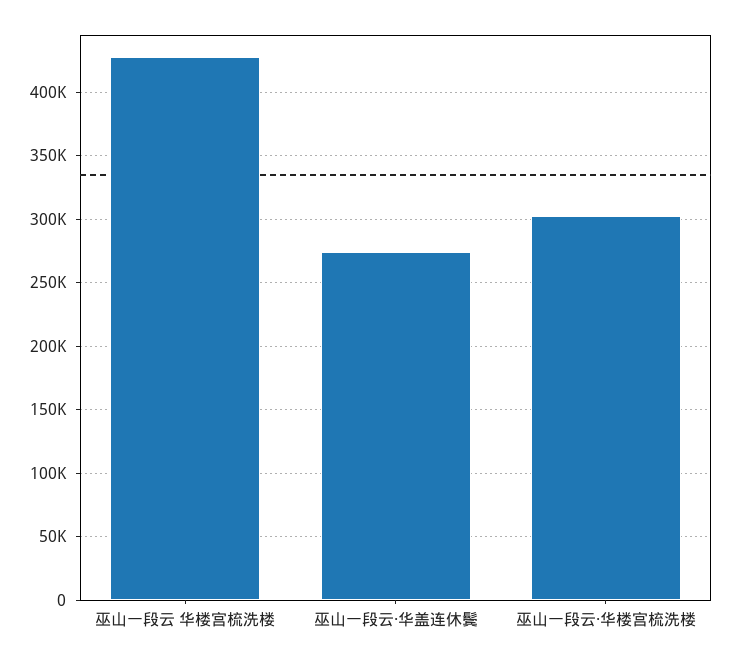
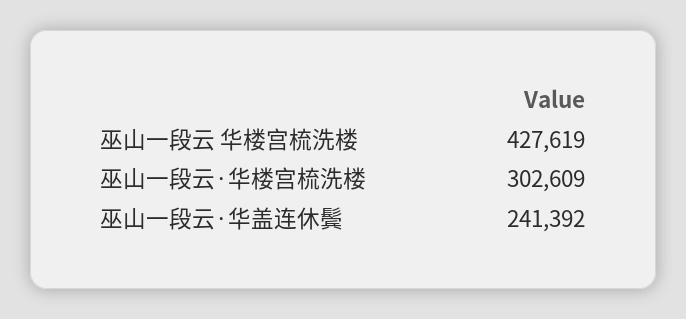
  {
    "巫山一段云 华楼宫梳洗楼": 427619,
-   "巫山一段云·华盖连休鬓": 275000,
+   "巫山一段云·华盖连休鬓": 241392,
    "巫山一段云·华楼宫梳洗楼": 302609
  }

